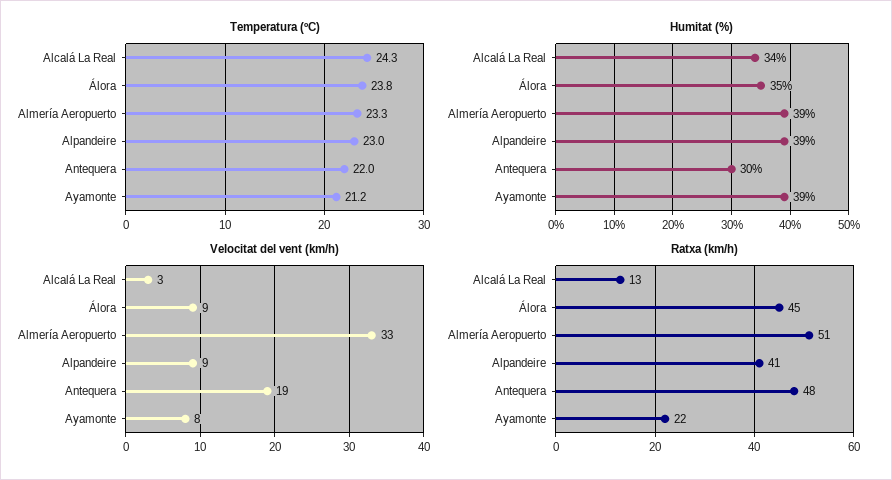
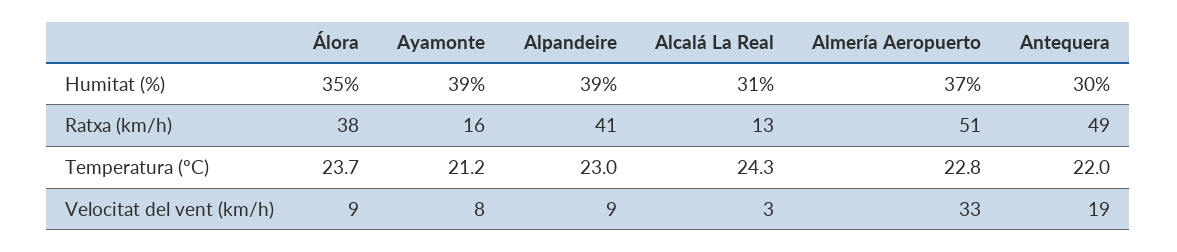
  {
    "Temperatura (ºC)": {
      "Alcalá La Real": 24.3,
-     "Álora": 23.8,
+     "Álora": 23.7,
-     "Almería Aeropuerto": 23.3,
+     "Almería Aeropuerto": 22.8,
      "Alpandeire": 23,
      "Antequera": 22,
      "Ayamonte": 21.2
    },
    "Humitat (%)": {
-     "Alcalá La Real": 34,
+     "Alcalá La Real": 31,
      "Álora": 35,
-     "Almería Aeropuerto": 39,
+     "Almería Aeropuerto": 37,
      "Alpandeire": 39,
      "Antequera": 30,
      "Ayamonte": 39
    },
    "Velocitat del vent (km/h)": {
      "Alcalá La Real": 3,
      "Álora": 9,
      "Almería Aeropuerto": 33,
      "Alpandeire": 9,
      "Antequera": 19,
      "Ayamonte": 8
    },
    "Ratxa (km/h)": {
      "Alcalá La Real": 13,
-     "Álora": 45,
+     "Álora": 38,
      "Almería Aeropuerto": 51,
      "Alpandeire": 41,
-     "Antequera": 48,
+     "Antequera": 49,
-     "Ayamonte": 22
+     "Ayamonte": 16
    }
  }

